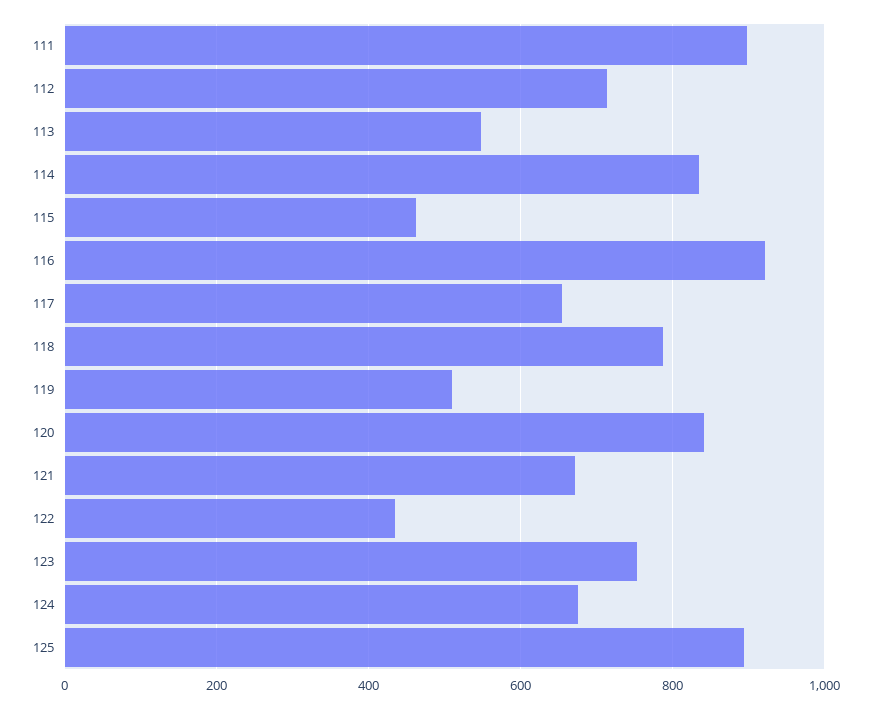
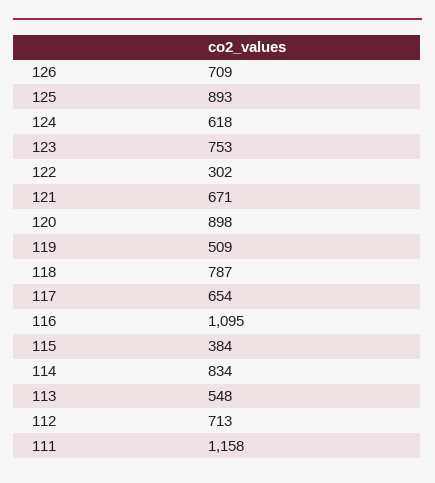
  {
-   "111": 900,
+   "111": 1158,
    "112": 713,
    "113": 548,
    "114": 834,
-   "115": 460,
+   "115": 384,
-   "116": 920,
+   "116": 1095,
    "117": 654,
    "118": 787,
    "119": 509,
-   "120": 840,
+   "120": 898,
    "121": 671,
-   "122": 440,
+   "122": 302,
    "123": 753,
-   "124": 680,
+   "124": 618,
-   "125": 893
+   "125": 893,
+   "126": 709
  }

